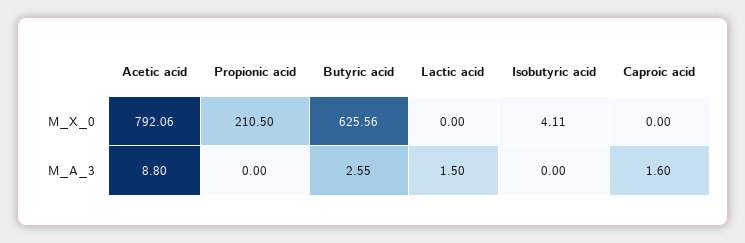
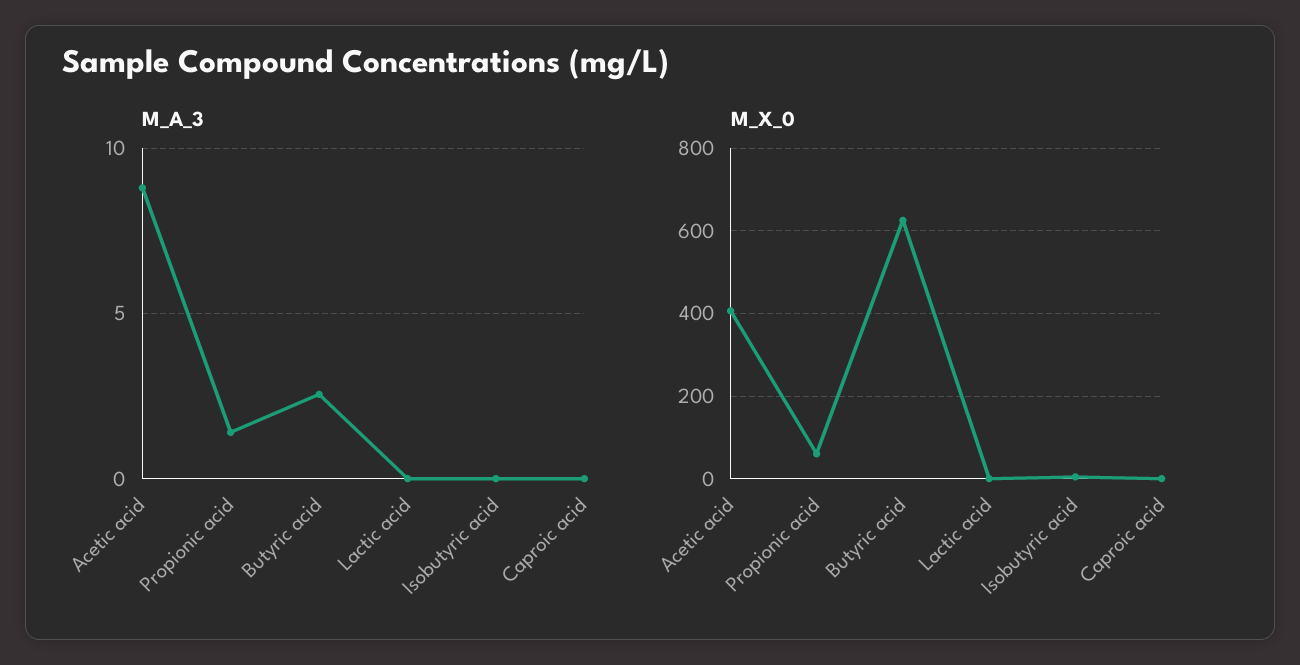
  {
    "M_X_0": {
-     "Acetic acid": 792.06,
+     "Acetic acid": 400,
-     "Propionic acid": 210.5,
+     "Propionic acid": 60,
      "Butyric acid": 625.56,
      "Lactic acid": 0,
      "Isobutyric acid": 4.11,
      "Caproic acid": 0
    },
    "M_A_3": {
      "Acetic acid": 8.8,
-     "Propionic acid": 0,
+     "Propionic acid": 1.5,
      "Butyric acid": 2.55,
-     "Lactic acid": 1.5,
+     "Lactic acid": 0,
      "Isobutyric acid": 0,
-     "Caproic acid": 1.6
+     "Caproic acid": 0
    }
  }

